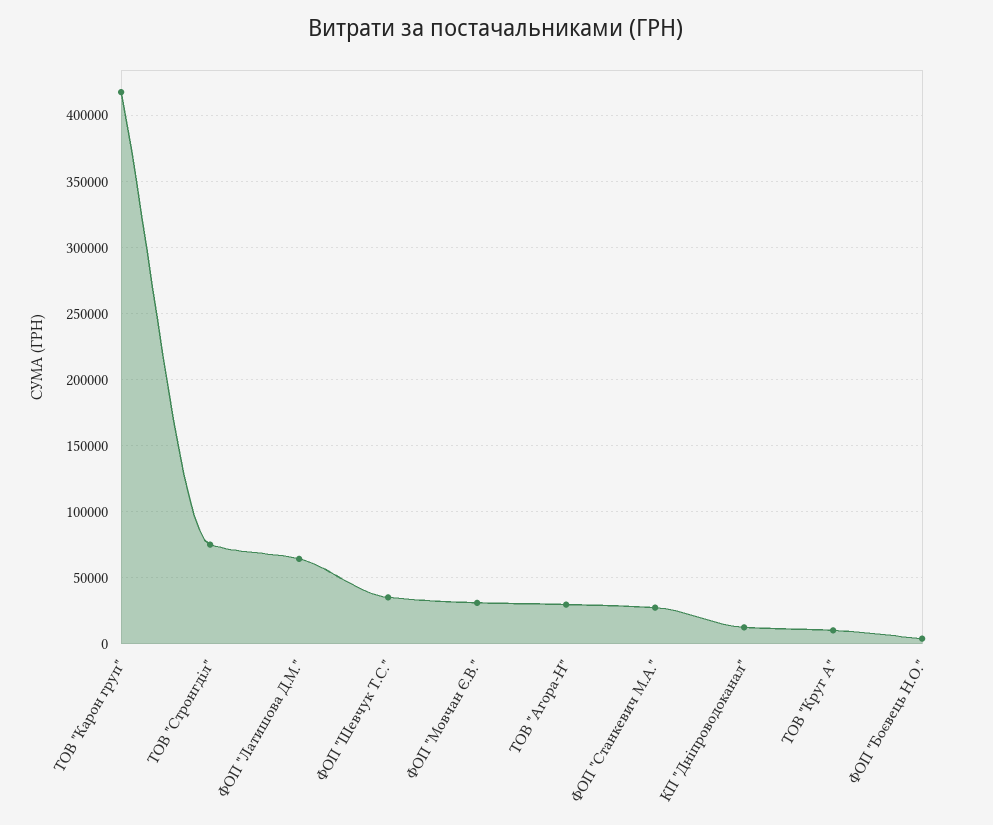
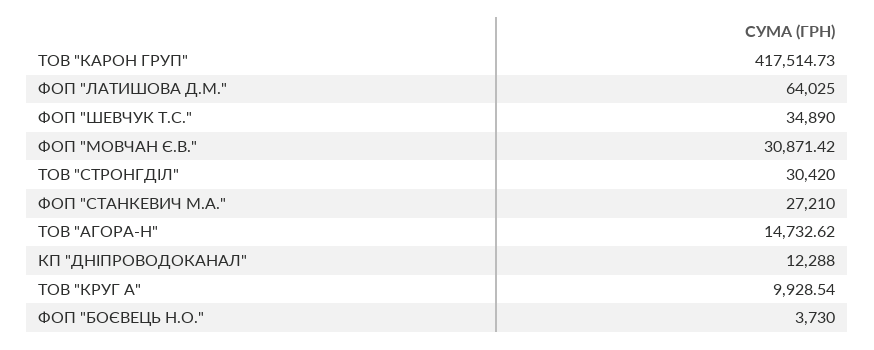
  {
    "ТОВ \"Карон груп\"": 417514.73,
-   "ТОВ \"Стронгділ\"": 75000,
+   "ТОВ \"Стронгділ\"": 30420,
    "ФОП \"Латишова Д.М.\"": 64025,
    "ФОП \"Шевчук Т.С.\"": 34890,
    "ФОП \"Мовчан Є.В.\"": 30871.42,
-   "ТОВ \"Агора-Н\"": 30000,
+   "ТОВ \"Агора-Н\"": 14732.62,
    "ФОП \"Станкевич М.А.\"": 27210,
    "КП \"Дніпроводоканал\"": 12288,
    "ТОВ \"Круг А\"": 9928.54,
    "ФОП \"Боєвець Н.О.\"": 3730
  }

